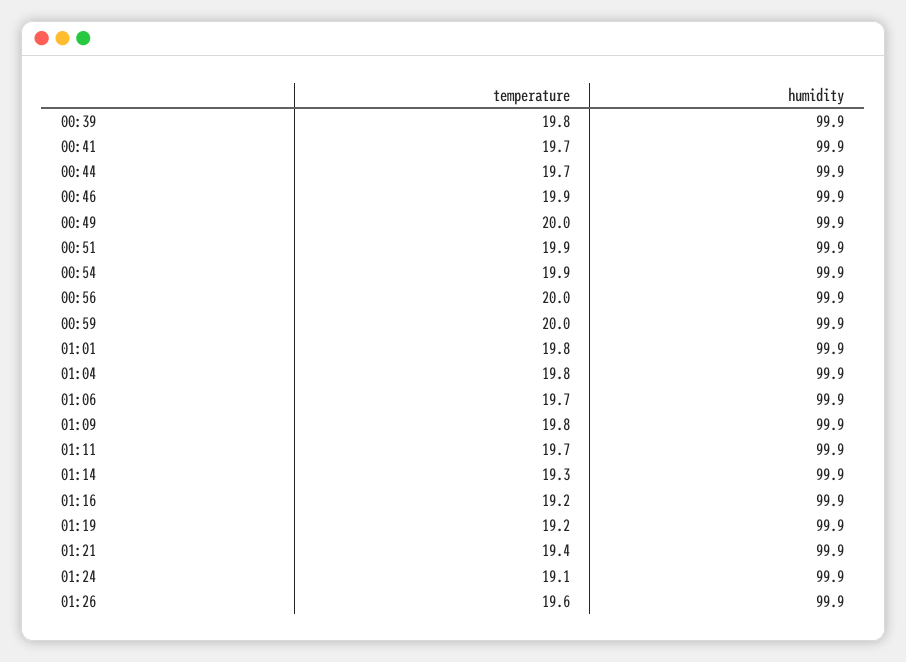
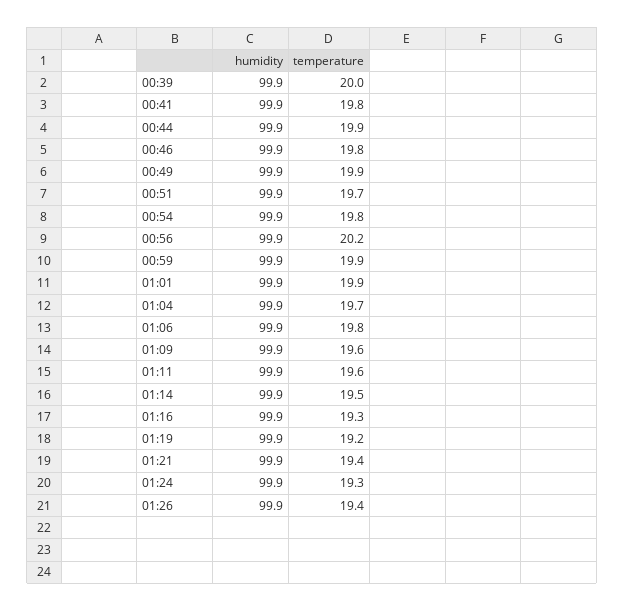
  {
    "temperature": {
-     "00:39": 19.8,
+     "00:39": 20,
-     "00:41": 19.7,
+     "00:41": 19.8,
-     "00:44": 19.7,
+     "00:44": 19.9,
-     "00:46": 19.9,
+     "00:46": 19.8,
-     "00:49": 20,
+     "00:49": 19.9,
-     "00:51": 19.9,
+     "00:51": 19.7,
-     "00:54": 19.9,
+     "00:54": 19.8,
-     "00:56": 20,
+     "00:56": 20.2,
-     "00:59": 20,
+     "00:59": 19.9,
-     "01:01": 19.8,
+     "01:01": 19.9,
-     "01:04": 19.8,
+     "01:04": 19.7,
-     "01:06": 19.7,
+     "01:06": 19.8,
-     "01:09": 19.8,
+     "01:09": 19.6,
-     "01:11": 19.7,
+     "01:11": 19.6,
-     "01:14": 19.3,
+     "01:14": 19.5,
-     "01:16": 19.2,
+     "01:16": 19.3,
      "01:19": 19.2,
      "01:21": 19.4,
-     "01:24": 19.1,
+     "01:24": 19.3,
-     "01:26": 19.6
+     "01:26": 19.4
    },
    "humidity": {
      "00:39": 99.9,
      "00:41": 99.9,
      "00:44": 99.9,
      "00:46": 99.9,
      "00:49": 99.9,
      "00:51": 99.9,
      "00:54": 99.9,
      "00:56": 99.9,
      "00:59": 99.9,
      "01:01": 99.9,
      "01:04": 99.9,
      "01:06": 99.9,
      "01:09": 99.9,
      "01:11": 99.9,
      "01:14": 99.9,
      "01:16": 99.9,
      "01:19": 99.9,
      "01:21": 99.9,
      "01:24": 99.9,
      "01:26": 99.9
    }
  }

